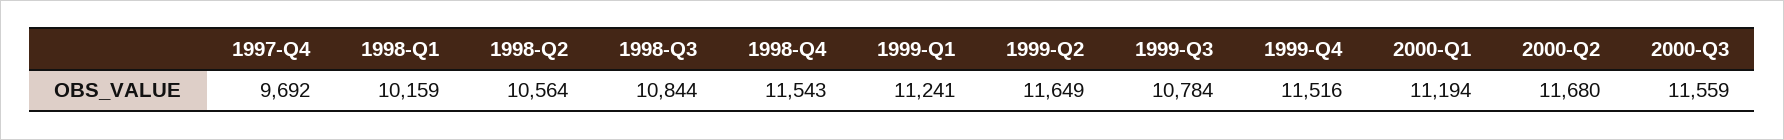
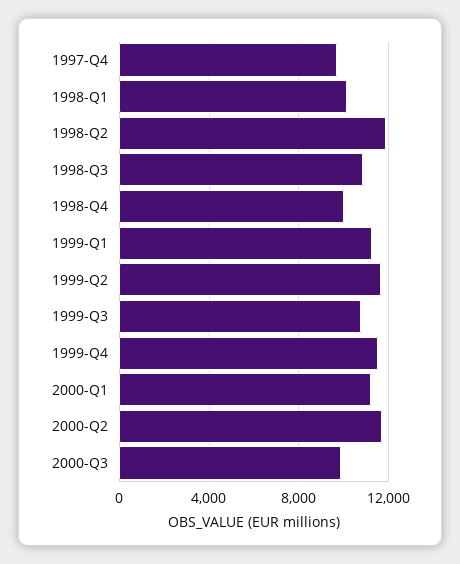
  {
    "1997-Q4": 9692,
    "1998-Q1": 10159,
-   "1998-Q2": 10564,
+   "1998-Q2": 12000,
    "1998-Q3": 10844,
-   "1998-Q4": 11543,
+   "1998-Q4": 10000,
    "1999-Q1": 11241,
    "1999-Q2": 11649,
    "1999-Q3": 10784,
    "1999-Q4": 11516,
    "2000-Q1": 11194,
    "2000-Q2": 11680,
-   "2000-Q3": 11559
+   "2000-Q3": 10000
  }

